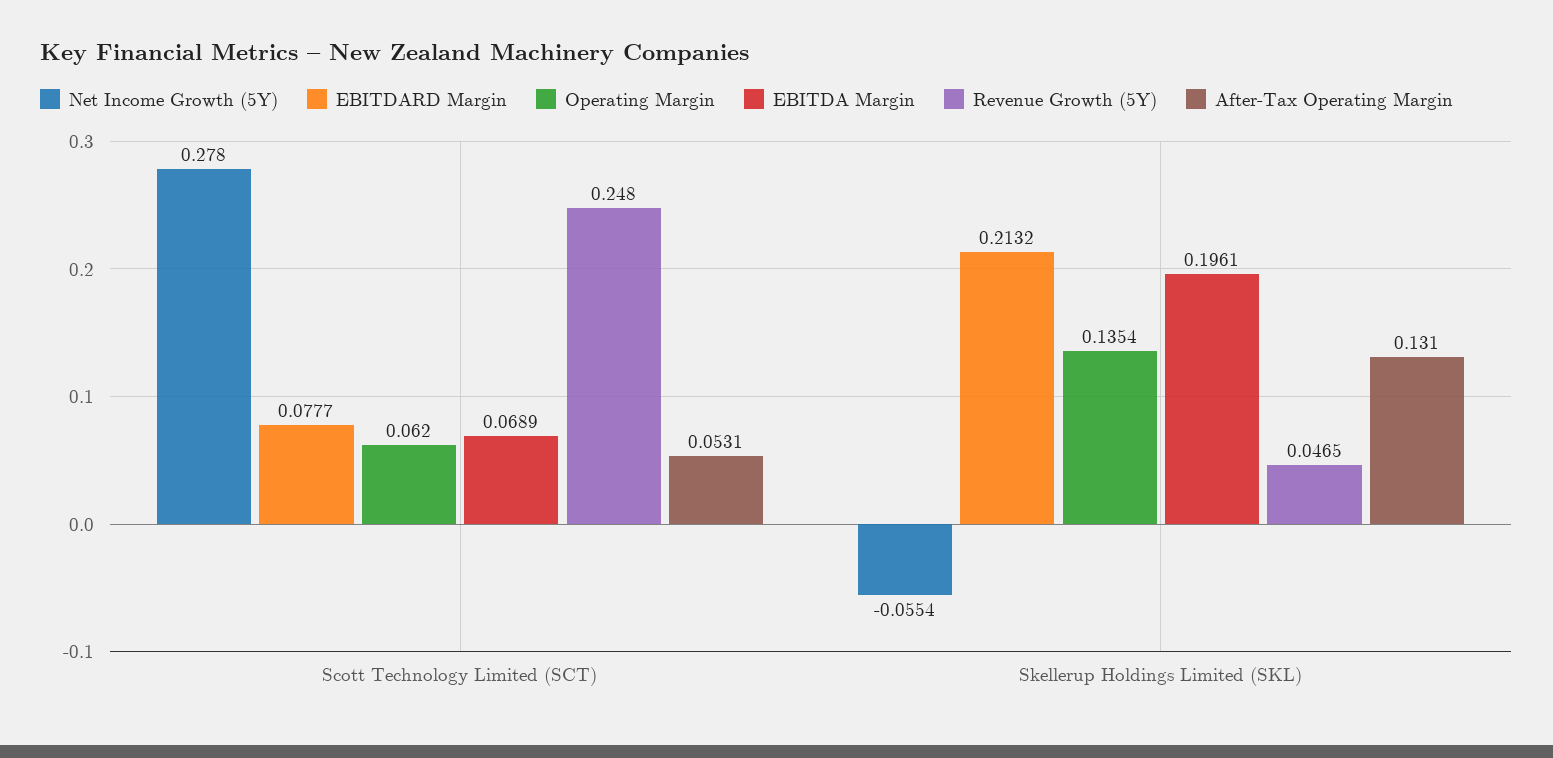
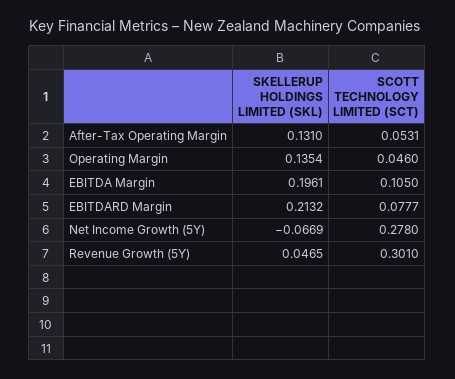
  {
    "Net Income Growth (5Y)": {
      "Scott Technology Limited (SCT)": 0.278,
-     "Skellerup Holdings Limited (SKL)": -0.0554
+     "Skellerup Holdings Limited (SKL)": -0.0669
    },
    "EBITDARD Margin": {
      "Scott Technology Limited (SCT)": 0.0777,
      "Skellerup Holdings Limited (SKL)": 0.2132
    },
    "Operating Margin": {
-     "Scott Technology Limited (SCT)": 0.062,
+     "Scott Technology Limited (SCT)": 0.046,
      "Skellerup Holdings Limited (SKL)": 0.1354
    },
    "EBITDA Margin": {
-     "Scott Technology Limited (SCT)": 0.0689,
+     "Scott Technology Limited (SCT)": 0.105,
      "Skellerup Holdings Limited (SKL)": 0.1961
    },
    "Revenue Growth (5Y)": {
-     "Scott Technology Limited (SCT)": 0.248,
+     "Scott Technology Limited (SCT)": 0.301,
      "Skellerup Holdings Limited (SKL)": 0.0465
    },
    "After-Tax Operating Margin": {
      "Scott Technology Limited (SCT)": 0.0531,
      "Skellerup Holdings Limited (SKL)": 0.131
    }
  }

